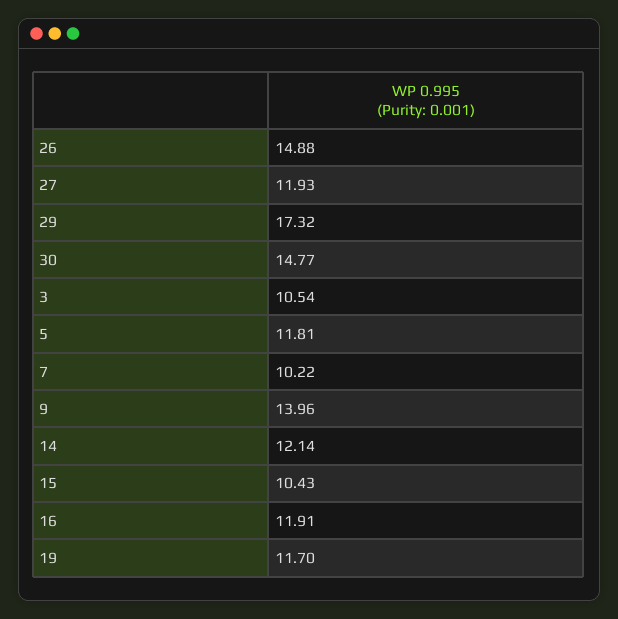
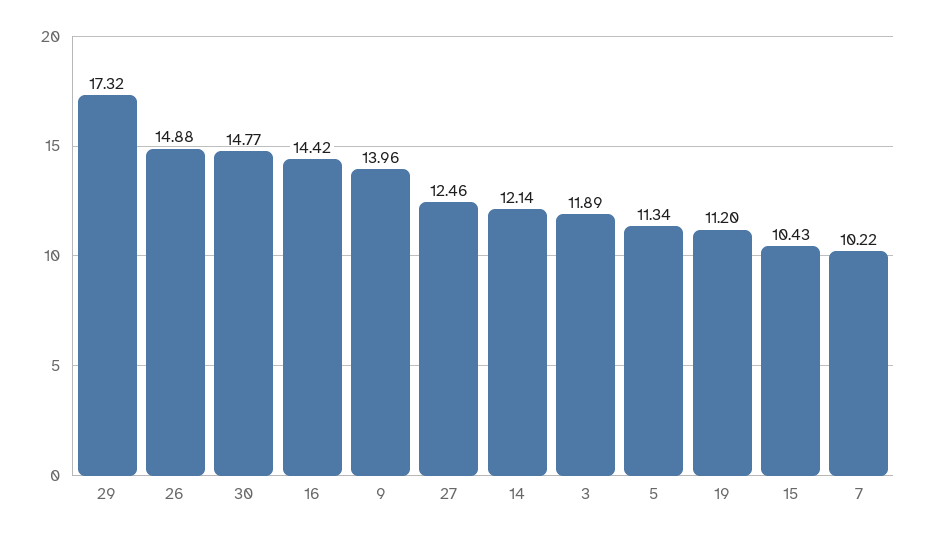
  {
    "26": 14.88,
-   "27": 11.93,
+   "27": 12.46,
    "29": 17.32,
    "30": 14.77,
-   "3": 10.54,
+   "3": 11.89,
-   "5": 11.81,
+   "5": 11.34,
    "7": 10.22,
    "9": 13.96,
    "14": 12.14,
    "15": 10.43,
-   "16": 11.91,
+   "16": 14.42,
-   "19": 11.7
+   "19": 11.2
  }

